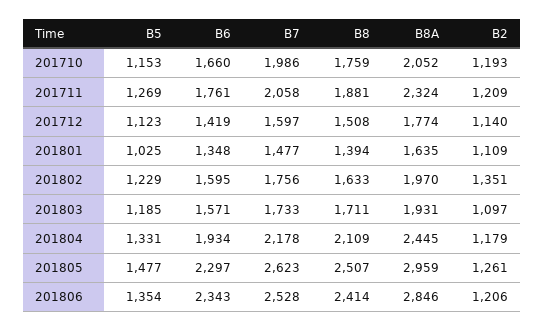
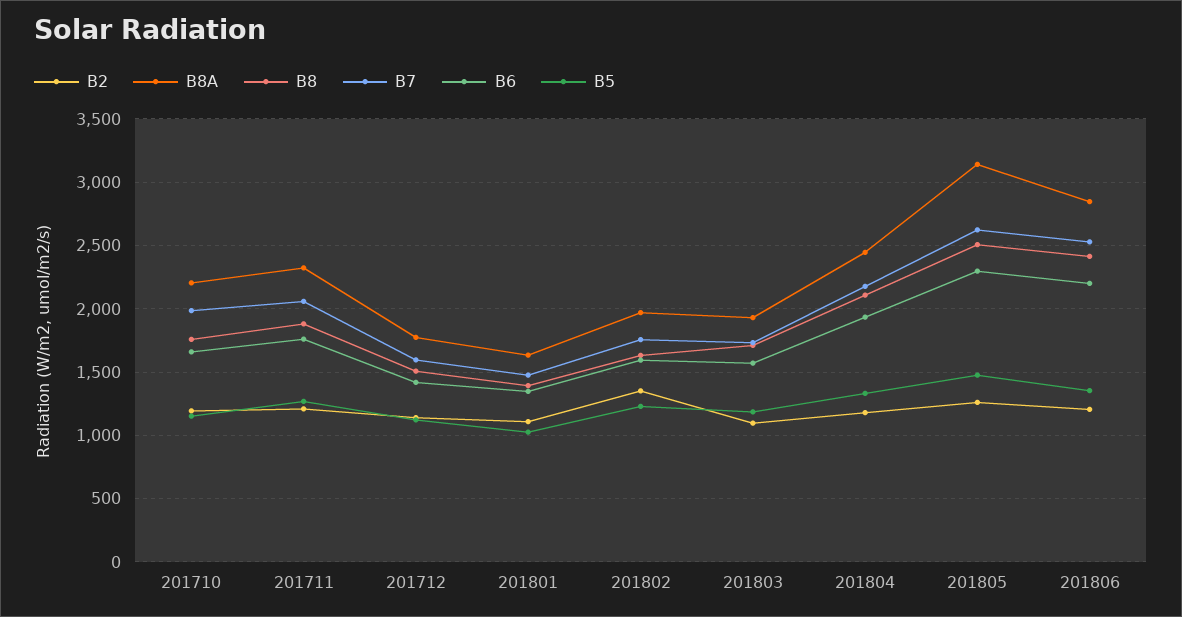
  {
    "B5": {
      "201710": 1153,
      "201711": 1269,
      "201712": 1123,
      "201801": 1025,
      "201802": 1229,
      "201803": 1185,
      "201804": 1331,
      "201805": 1477,
      "201806": 1354
    },
    "B6": {
      "201710": 1660,
      "201711": 1761,
      "201712": 1419,
      "201801": 1348,
      "201802": 1595,
      "201803": 1571,
      "201804": 1934,
      "201805": 2297,
-     "201806": 2343
+     "201806": 2200
    },
    "B7": {
      "201710": 1986,
      "201711": 2058,
      "201712": 1597,
      "201801": 1477,
      "201802": 1756,
      "201803": 1733,
      "201804": 2178,
      "201805": 2623,
      "201806": 2528
    },
    "B8": {
      "201710": 1759,
      "201711": 1881,
      "201712": 1508,
      "201801": 1394,
      "201802": 1633,
      "201803": 1711,
      "201804": 2109,
      "201805": 2507,
      "201806": 2414
    },
    "B8A": {
-     "201710": 2052,
+     "201710": 2200,
      "201711": 2324,
      "201712": 1774,
      "201801": 1635,
      "201802": 1970,
      "201803": 1931,
      "201804": 2445,
-     "201805": 2959,
+     "201805": 3150,
      "201806": 2846
    },
    "B2": {
      "201710": 1193,
      "201711": 1209,
      "201712": 1140,
      "201801": 1109,
      "201802": 1351,
      "201803": 1097,
      "201804": 1179,
      "201805": 1261,
      "201806": 1206
    }
  }

